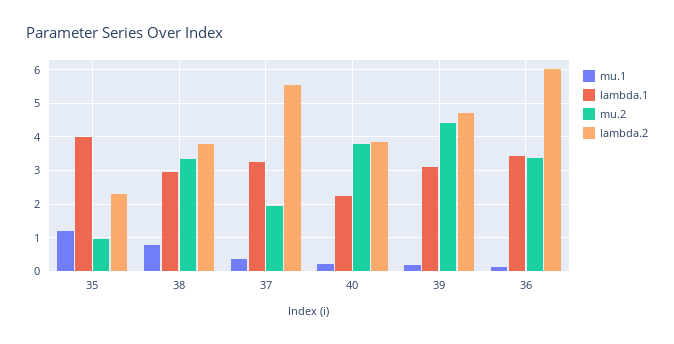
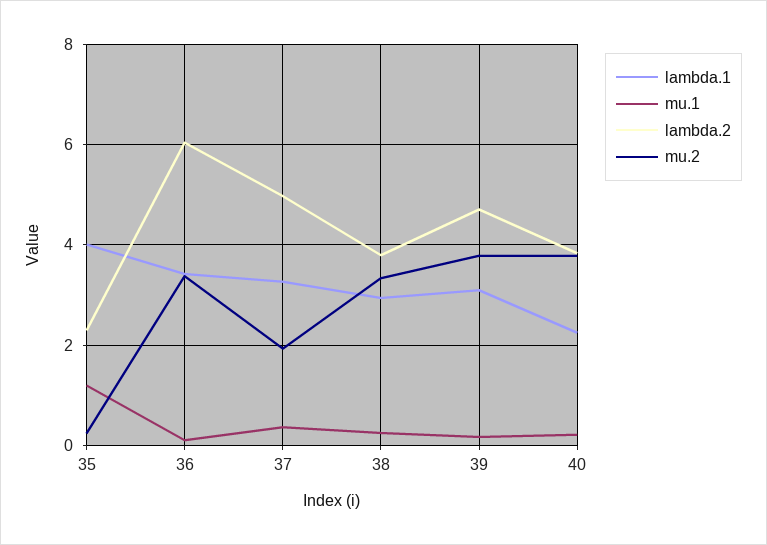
  {
    "mu.1": {
      "35": 1.2,
-     "38": 0.8,
+     "38": 0.2,
      "37": 0.4,
      "40": 0.2,
      "39": 0.2,
      "36": 0.2
    },
    "lambda.1": {
      "35": 4,
      "38": 3,
      "37": 3.2,
      "40": 2.2,
      "39": 3,
      "36": 3.4
    },
    "mu.2": {
-     "35": 1,
+     "35": 0.2,
      "38": 3.4,
      "37": 2,
      "40": 3.8,
-     "39": 4.4,
+     "39": 3.8,
      "36": 3.4
    },
    "lambda.2": {
      "35": 2.2,
      "38": 3.8,
-     "37": 5.6,
+     "37": 5,
      "40": 3.8,
      "39": 4.8,
      "36": 6
    }
  }

